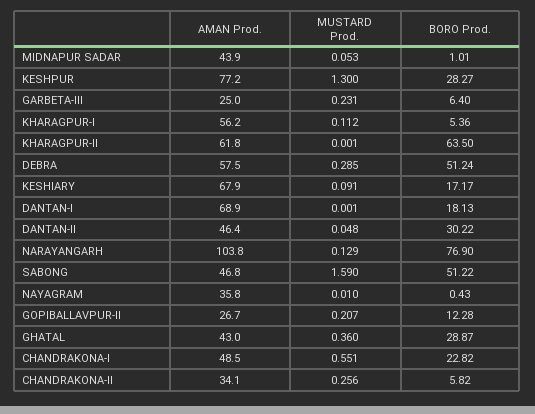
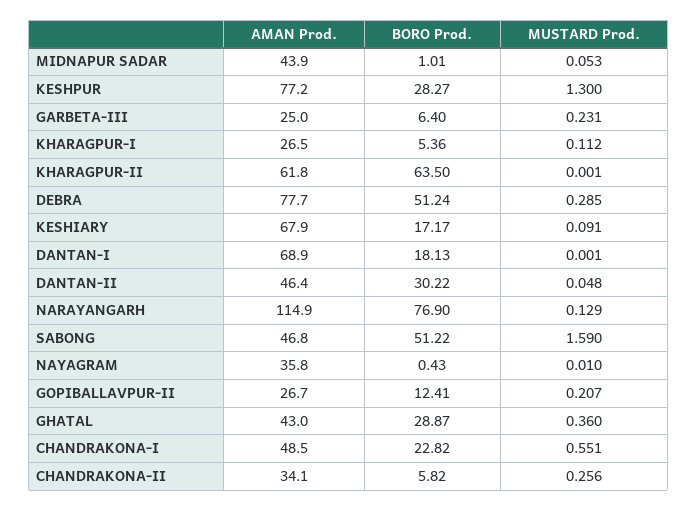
  {
    "AMAN Prod.": {
      "MIDNAPUR SADAR": 43.9,
      "KESHPUR": 77.2,
      "GARBETA-III": 25,
-     "KHARAGPUR-I": 56.2,
+     "KHARAGPUR-I": 26.5,
      "KHARAGPUR-II": 61.8,
-     "DEBRA": 57.5,
+     "DEBRA": 77.7,
      "KESHIARY": 67.9,
      "DANTAN-I": 68.9,
      "DANTAN-II": 46.4,
-     "NARAYANGARH": 103.8,
+     "NARAYANGARH": 114.9,
      "SABONG": 46.8,
      "NAYAGRAM": 35.8,
      "GOPIBALLAVPUR-II": 26.7,
      "GHATAL": 43,
      "CHANDRAKONA-I": 48.5,
      "CHANDRAKONA-II": 34.1
    },
    "MUSTARD Prod.": {
      "MIDNAPUR SADAR": 0.053,
      "KESHPUR": 1.3,
      "GARBETA-III": 0.231,
      "KHARAGPUR-I": 0.112,
      "KHARAGPUR-II": 0.001,
      "DEBRA": 0.285,
      "KESHIARY": 0.091,
      "DANTAN-I": 0.001,
      "DANTAN-II": 0.048,
      "NARAYANGARH": 0.129,
      "SABONG": 1.59,
      "NAYAGRAM": 0.01,
      "GOPIBALLAVPUR-II": 0.207,
      "GHATAL": 0.36,
      "CHANDRAKONA-I": 0.551,
      "CHANDRAKONA-II": 0.256
    },
    "BORO Prod.": {
      "MIDNAPUR SADAR": 1.01,
      "KESHPUR": 28.27,
      "GARBETA-III": 6.4,
      "KHARAGPUR-I": 5.36,
      "KHARAGPUR-II": 63.5,
      "DEBRA": 51.24,
      "KESHIARY": 17.17,
      "DANTAN-I": 18.13,
      "DANTAN-II": 30.22,
      "NARAYANGARH": 76.9,
      "SABONG": 51.22,
      "NAYAGRAM": 0.43,
-     "GOPIBALLAVPUR-II": 12.28,
+     "GOPIBALLAVPUR-II": 12.41,
      "GHATAL": 28.87,
      "CHANDRAKONA-I": 22.82,
      "CHANDRAKONA-II": 5.82
    }
  }

